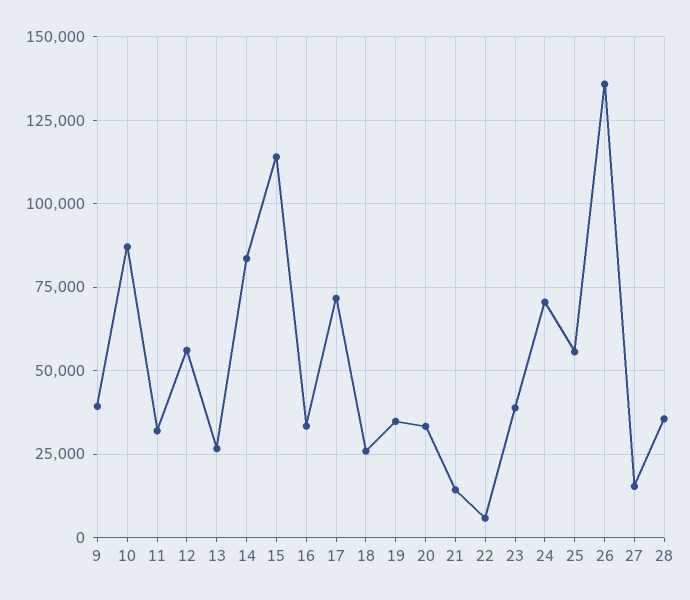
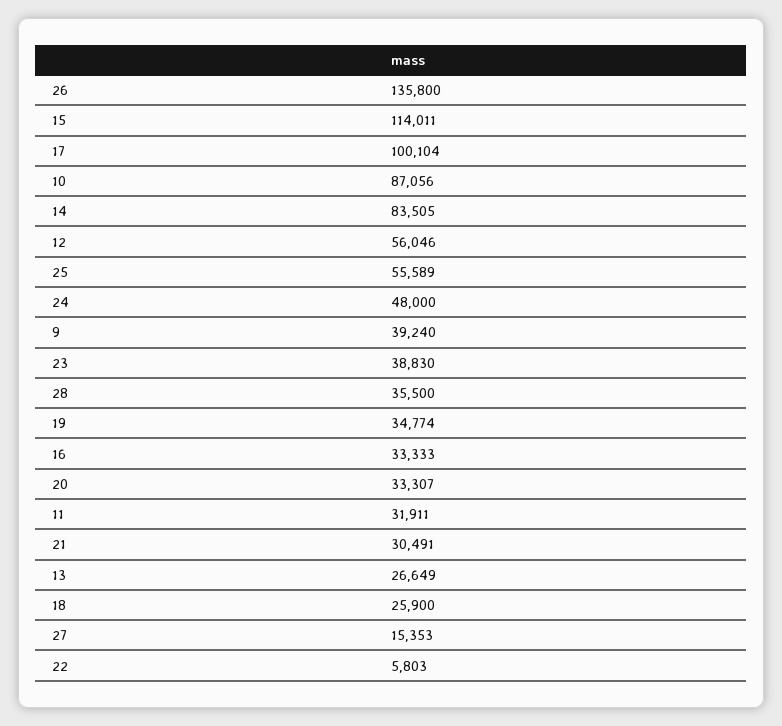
  {
    "9": 39240,
    "10": 87056,
    "11": 31911,
    "12": 56046,
    "13": 26649,
    "14": 83505,
    "15": 114011,
    "16": 33333,
-   "17": 72500,
+   "17": 100104,
    "18": 25900,
    "19": 34774,
    "20": 33307,
-   "21": 15000,
+   "21": 30491,
    "22": 5803,
    "23": 38830,
-   "24": 70000,
+   "24": 48000,
    "25": 55589,
    "26": 135800,
    "27": 15353,
    "28": 35500
  }

